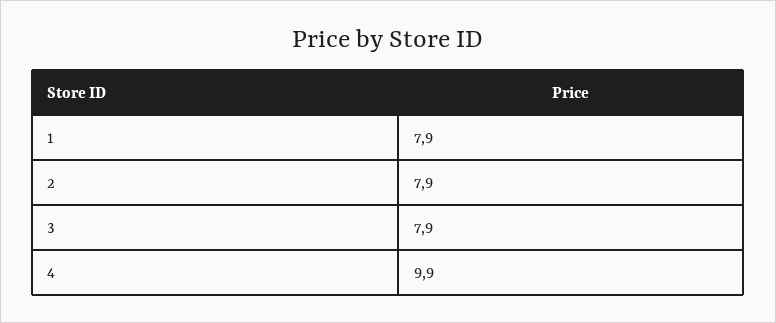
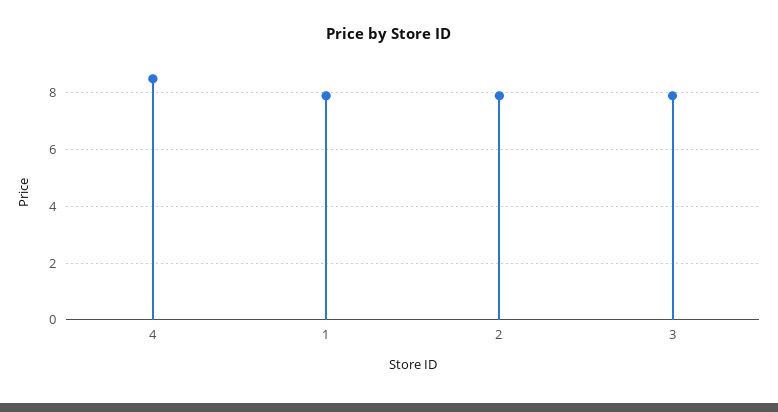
  {
    "1": 7.9,
    "2": 7.9,
    "3": 7.9,
-   "4": 9.9
+   "4": 8.5
  }

